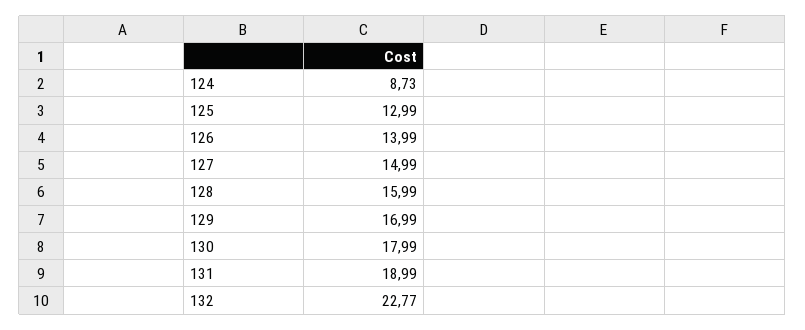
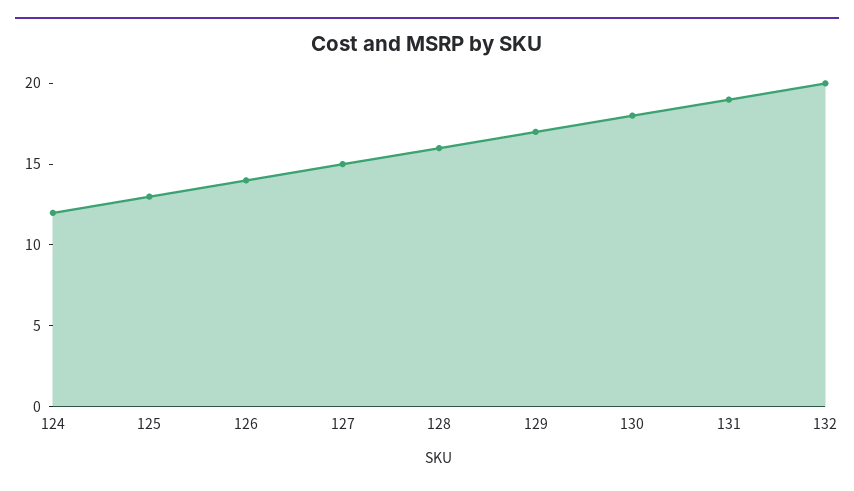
  {
-   "124": 8.73,
+   "124": 12,
    "125": 12.99,
    "126": 13.99,
    "127": 14.99,
    "128": 15.99,
    "129": 16.99,
    "130": 17.99,
    "131": 18.99,
-   "132": 22.77
+   "132": 20
  }

